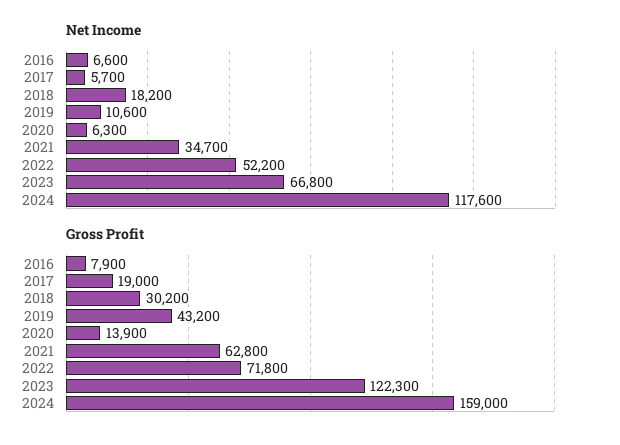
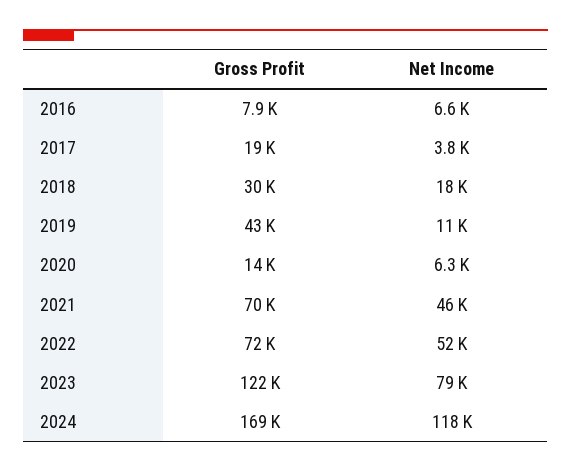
  {
    "Net Income": {
      "2016": 6600,
-     "2017": 5700,
+     "2017": 3800,
      "2018": 18200,
      "2019": 10600,
      "2020": 6300,
-     "2021": 34700,
+     "2021": 46000,
      "2022": 52200,
-     "2023": 66800,
+     "2023": 79000,
      "2024": 117600
    },
    "Gross Profit": {
      "2016": 7900,
      "2017": 19000,
      "2018": 30200,
      "2019": 43200,
      "2020": 13900,
-     "2021": 62800,
+     "2021": 70000,
      "2022": 71800,
      "2023": 122300,
-     "2024": 159000
+     "2024": 169000
    }
  }

